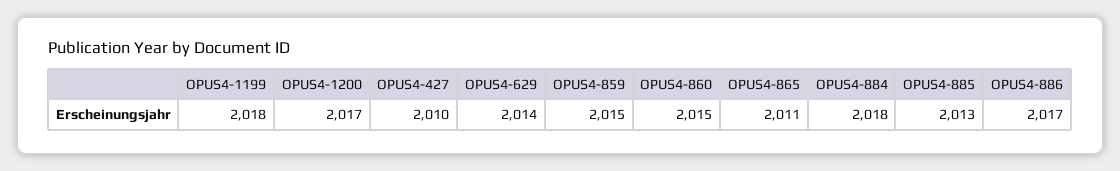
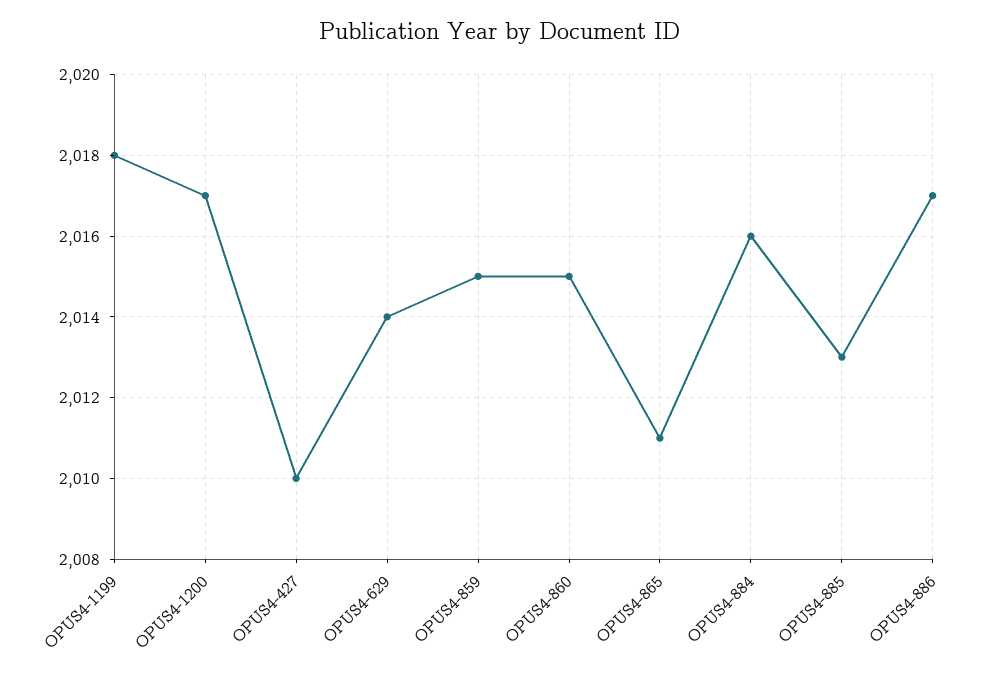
  {
    "OPUS4-1199": 2018,
    "OPUS4-1200": 2017,
    "OPUS4-427": 2010,
    "OPUS4-629": 2014,
    "OPUS4-859": 2015,
    "OPUS4-860": 2015,
    "OPUS4-865": 2011,
-   "OPUS4-884": 2018,
+   "OPUS4-884": 2016,
    "OPUS4-885": 2013,
    "OPUS4-886": 2017
  }

